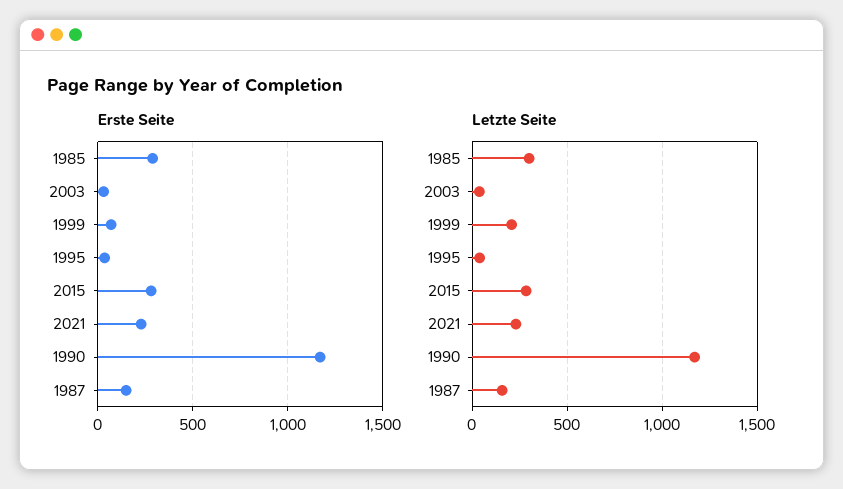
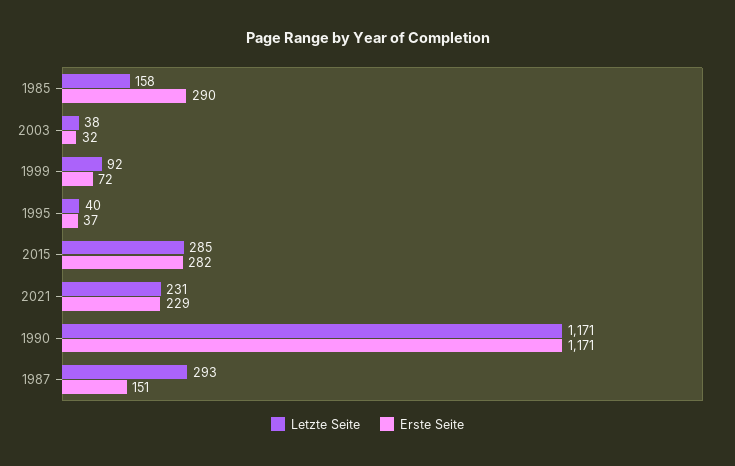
  {
    "Erste Seite": {
      "1985": 290,
      "2003": 32,
      "1999": 72,
      "1995": 37,
      "2015": 282,
      "2021": 229,
      "1990": 1171,
      "1987": 151
    },
    "Letzte Seite": {
-     "1985": 300,
+     "1985": 158,
      "2003": 38,
-     "1999": 200,
+     "1999": 92,
      "1995": 40,
      "2015": 285,
      "2021": 231,
      "1990": 1171,
-     "1987": 150
+     "1987": 293
    }
  }

